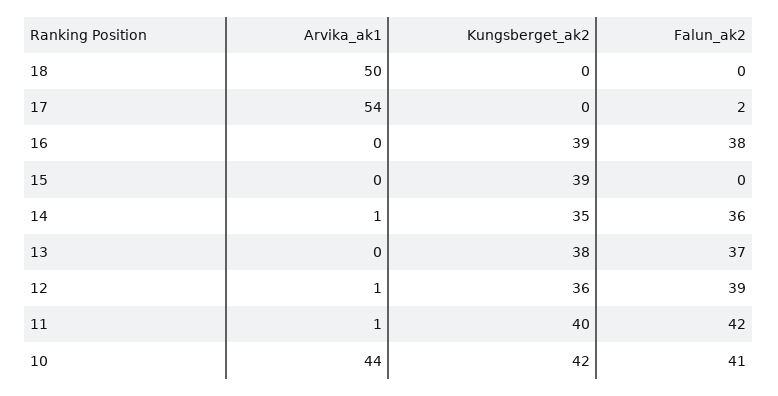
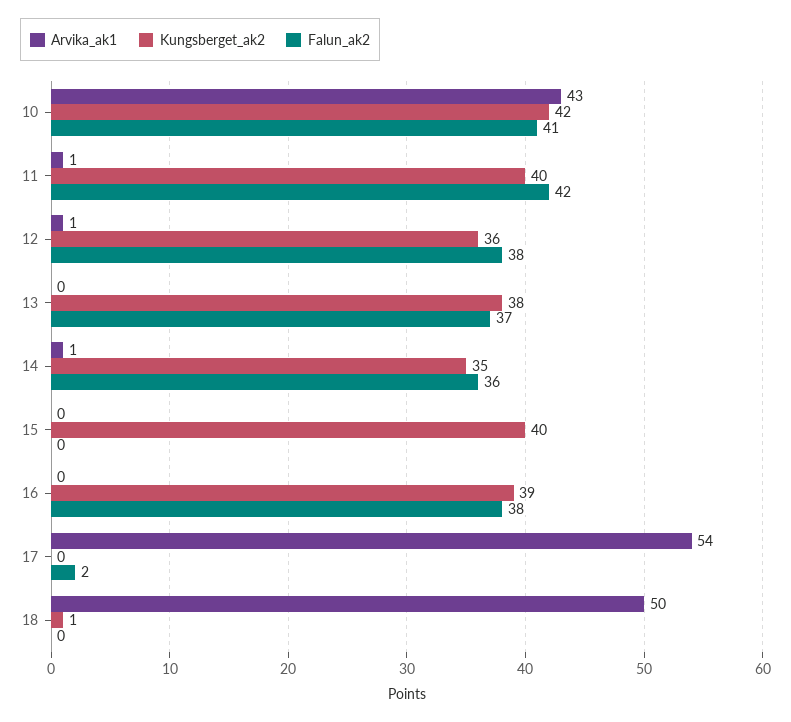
  {
    "Arvika_ak1": {
      "18": 50,
      "17": 54,
      "16": 0,
      "15": 0,
      "14": 1,
      "13": 0,
      "12": 1,
      "11": 1,
-     "10": 44
+     "10": 43
    },
    "Kungsberget_ak2": {
-     "18": 0,
+     "18": 1,
      "17": 0,
      "16": 39,
-     "15": 39,
+     "15": 40,
      "14": 35,
      "13": 38,
      "12": 36,
      "11": 40,
      "10": 42
    },
    "Falun_ak2": {
      "18": 0,
      "17": 2,
      "16": 38,
      "15": 0,
      "14": 36,
      "13": 37,
-     "12": 39,
+     "12": 38,
      "11": 42,
      "10": 41
    }
  }

